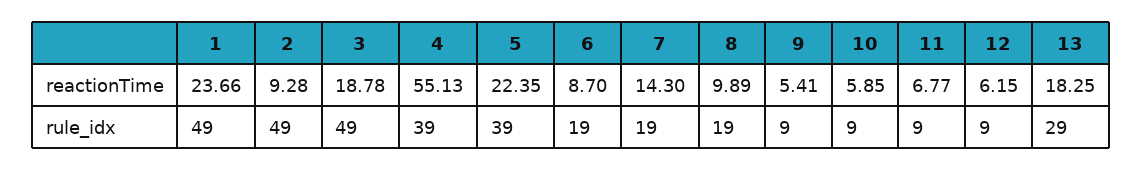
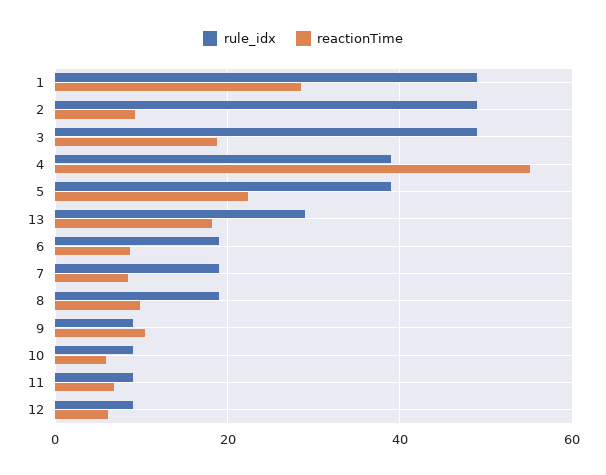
  {
    "reactionTime": {
-     "1": 23.66,
+     "1": 28,
      "2": 9.28,
      "3": 18.78,
      "4": 55.13,
      "5": 22.35,
      "6": 8.7,
-     "7": 14.3,
+     "7": 8,
      "8": 9.89,
-     "9": 5.41,
+     "9": 10,
      "10": 5.85,
      "11": 6.77,
      "12": 6.15,
      "13": 18.25
    },
    "rule_idx": {
      "1": 49,
      "2": 49,
      "3": 49,
      "4": 39,
      "5": 39,
      "6": 19,
      "7": 19,
      "8": 19,
      "9": 9,
      "10": 9,
      "11": 9,
      "12": 9,
      "13": 29
    }
  }

